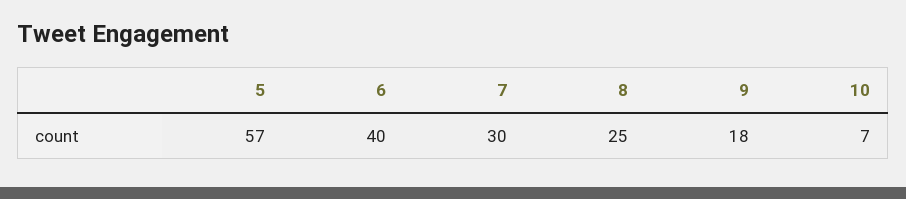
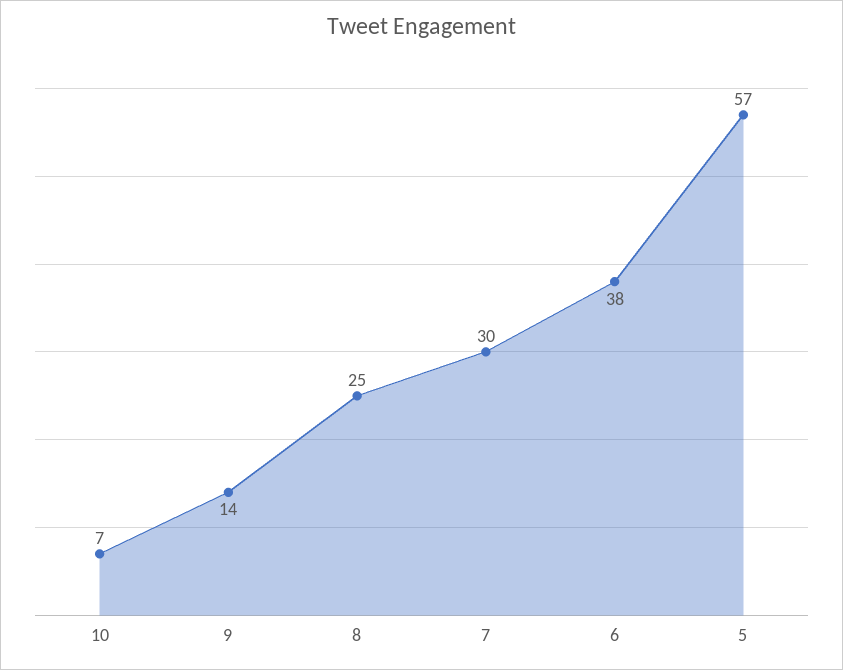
  {
    "5": 57,
-   "6": 40,
+   "6": 38,
    "7": 30,
    "8": 25,
-   "9": 18,
+   "9": 14,
    "10": 7
  }

